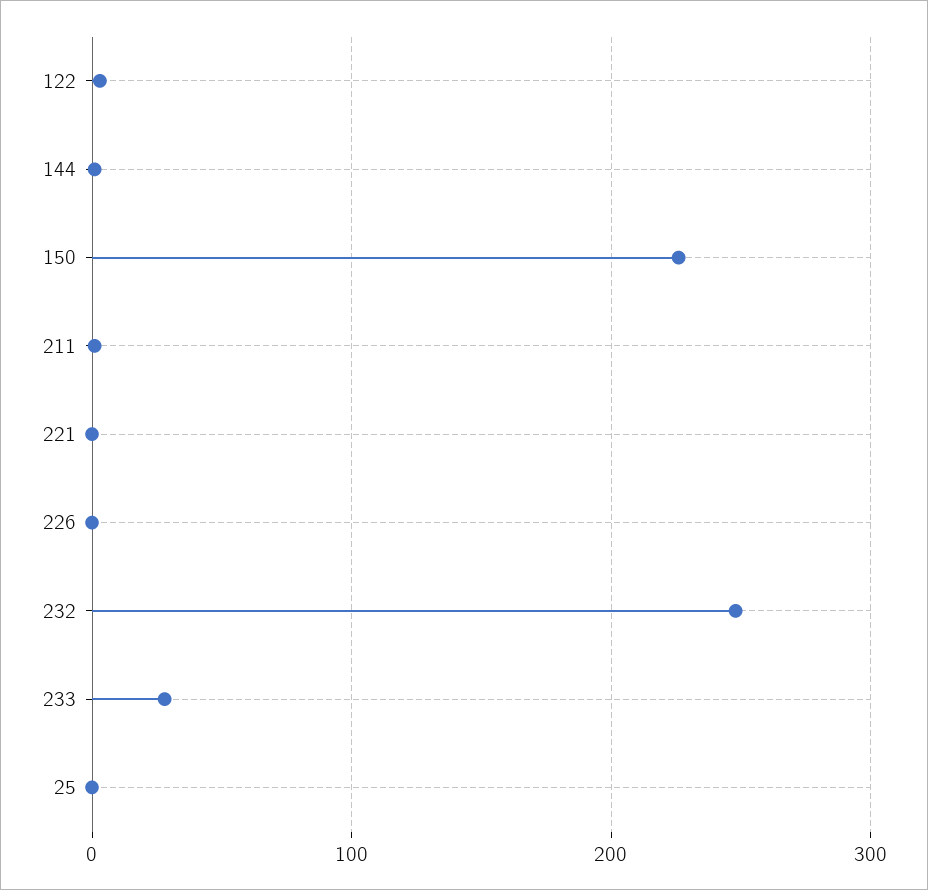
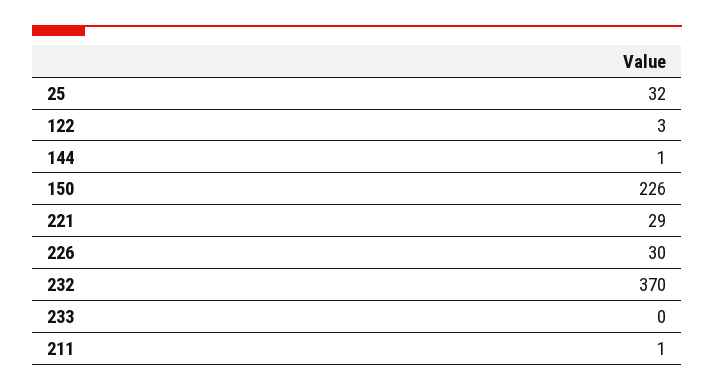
  {
    "122": 3,
    "144": 1,
    "150": 226,
    "211": 1,
-   "221": 0,
+   "221": 29,
-   "226": 0,
+   "226": 30,
-   "232": 250,
+   "232": 370,
-   "233": 30,
+   "233": 0,
-   "25": 0
+   "25": 32
  }

